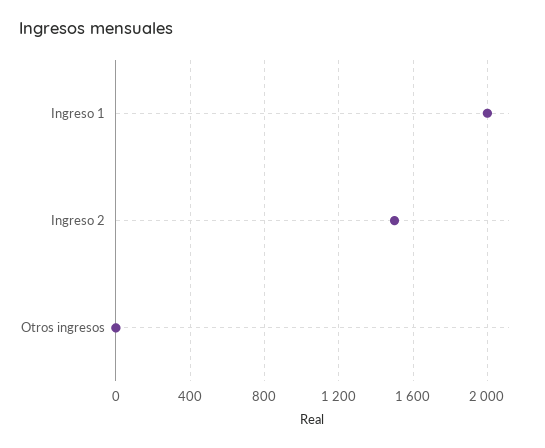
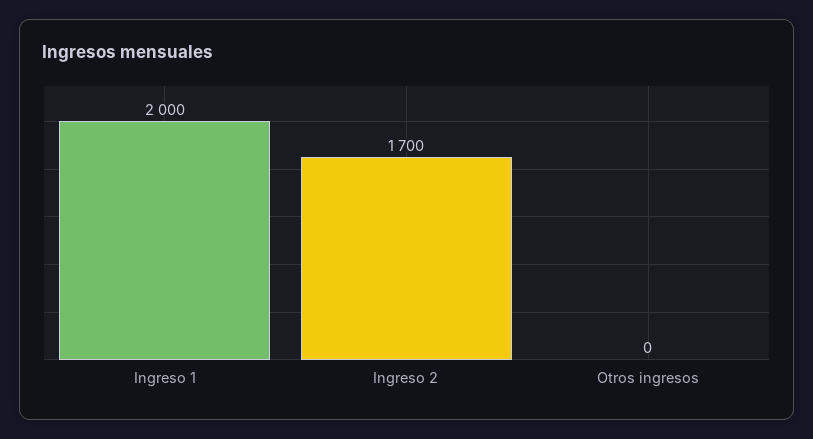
  {
    "Ingreso 1": 2000,
-   "Ingreso 2": 1500,
+   "Ingreso 2": 1700,
    "Otros ingresos": 0
  }

